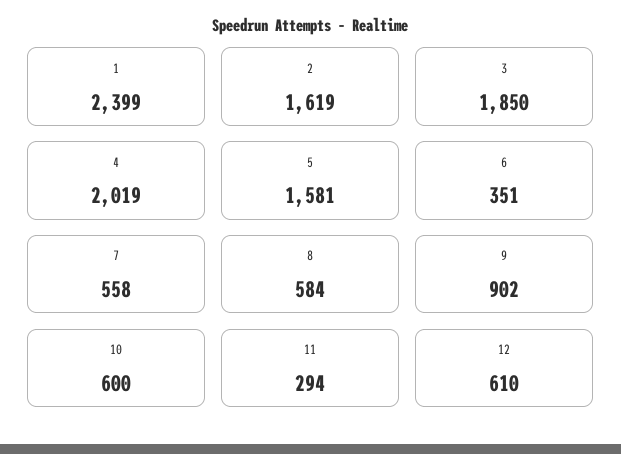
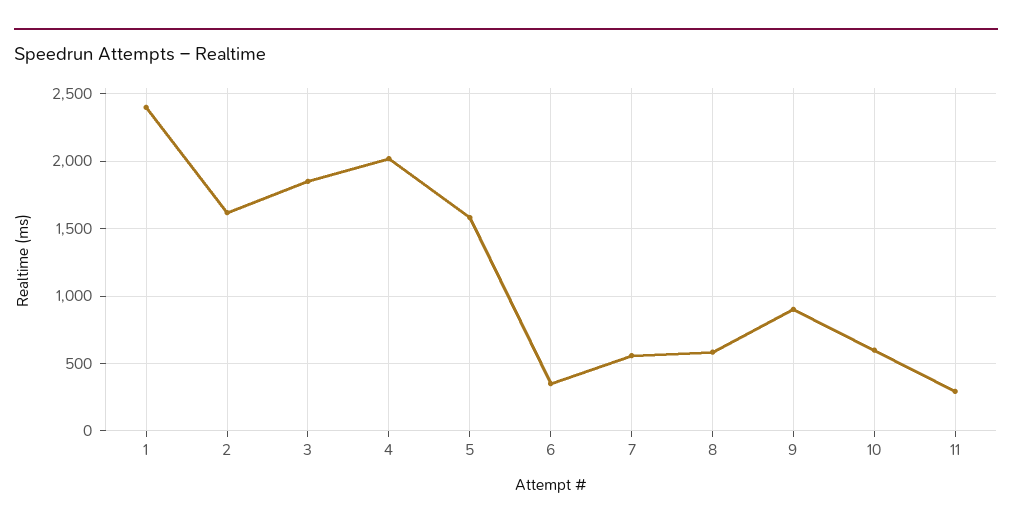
  {
    "1": 2399,
    "2": 1619,
    "3": 1850,
    "4": 2019,
    "5": 1581,
    "6": 351,
    "7": 558,
    "8": 584,
    "9": 902,
    "10": 600,
-   "11": 294,
+   "11": 294
-   "12": 610
  }

